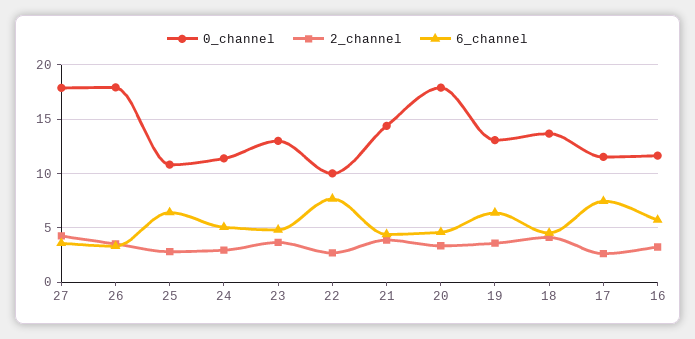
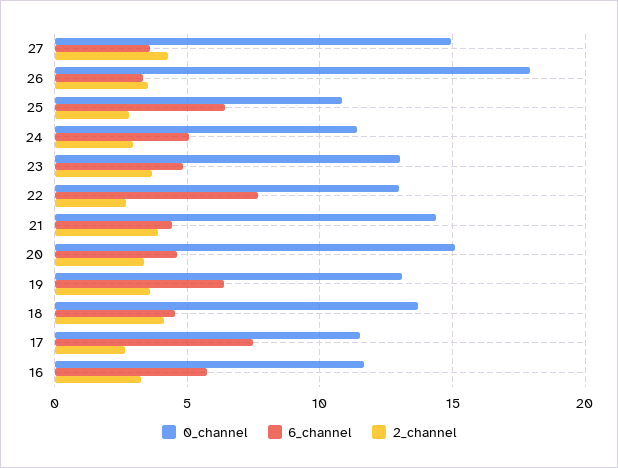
  {
    "0_channel": {
-     "27": 18,
+     "27": 15,
      "26": 18,
      "25": 11,
      "24": 11.5,
      "23": 13,
-     "22": 10,
+     "22": 13,
      "21": 14.5,
-     "20": 18,
+     "20": 15,
      "19": 13,
      "18": 13.5,
      "17": 11.5,
      "16": 11.5
    },
    "2_channel": {
      "27": 4.5,
      "26": 3.5,
      "25": 3,
      "24": 3,
      "23": 3.5,
      "22": 2.5,
      "21": 4,
      "20": 3.5,
      "19": 3.5,
      "18": 4,
      "17": 2.5,
      "16": 3
    },
    "6_channel": {
      "27": 3.5,
      "26": 3.5,
      "25": 6.5,
      "24": 5,
      "23": 5,
      "22": 7.5,
      "21": 4.5,
      "20": 4.5,
      "19": 6.5,
      "18": 4.5,
      "17": 7.5,
      "16": 5.5
    }
  }

